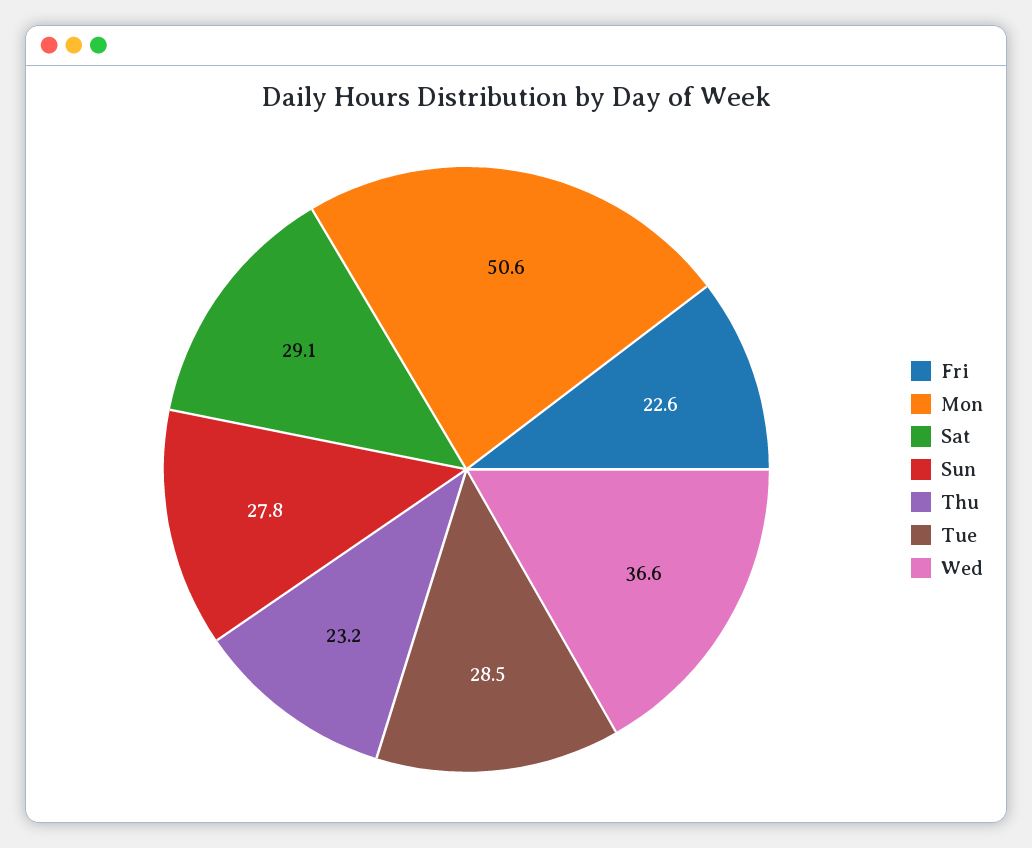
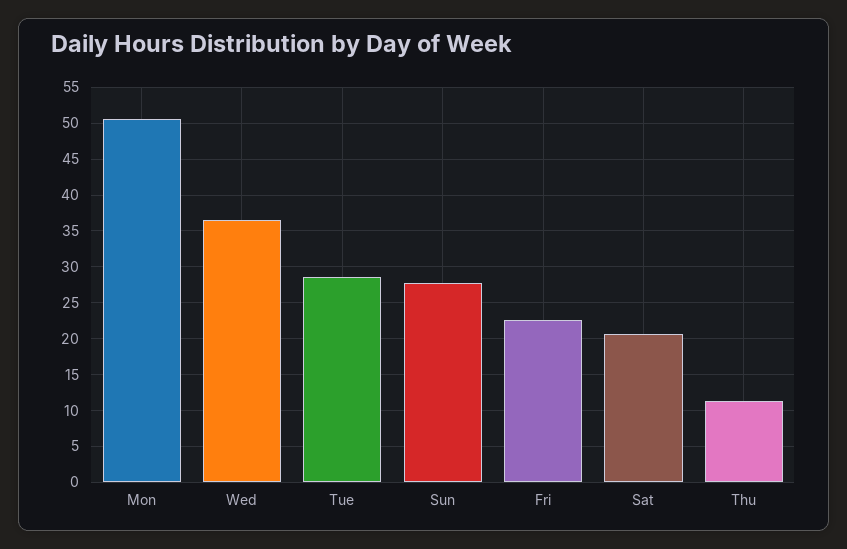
  {
    "Fri": 22.6,
    "Mon": 50.6,
-   "Sat": 29.1,
+   "Sat": 21,
    "Sun": 27.8,
-   "Thu": 23.2,
+   "Thu": 11,
    "Tue": 28.5,
    "Wed": 36.6
  }

